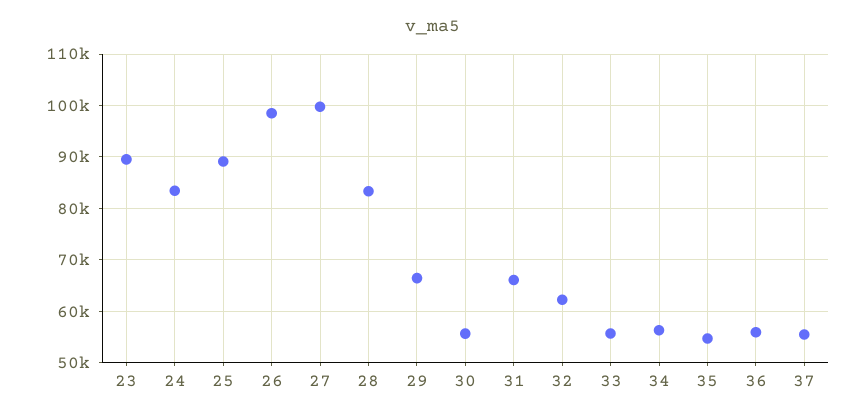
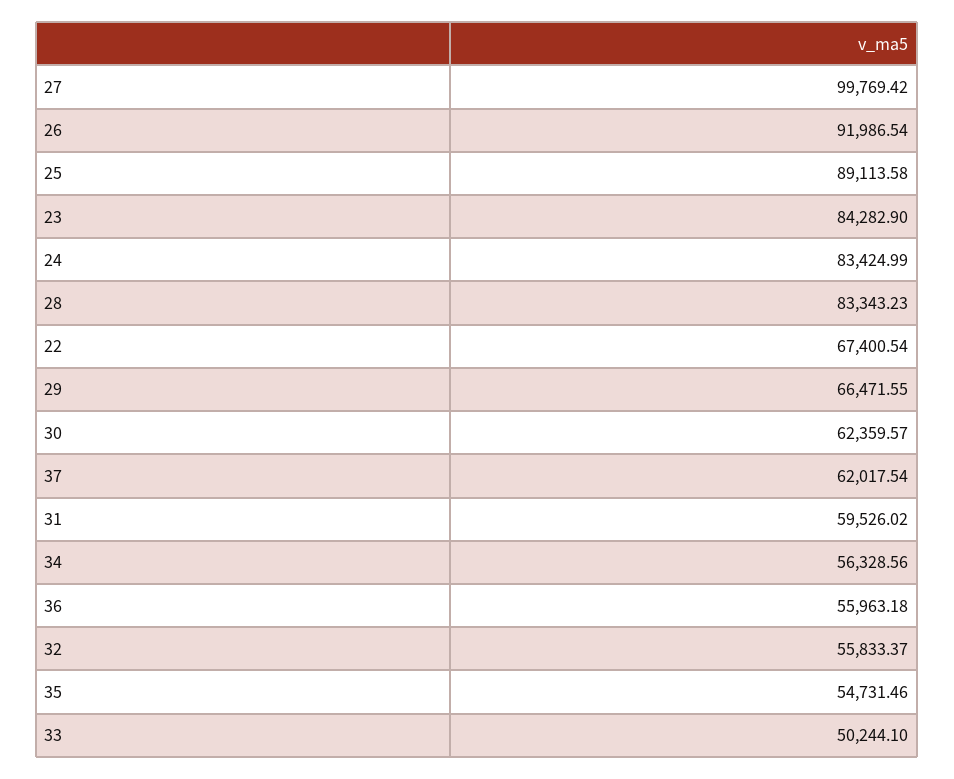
  {
-   "23": 90000,
+   "23": 84282.9,
    "24": 83424.99,
    "25": 89113.58,
-   "26": 98000,
+   "26": 91986.54,
    "27": 99769.42,
    "28": 83343.23,
    "29": 66471.55,
-   "30": 56000,
+   "30": 62359.57,
-   "31": 66000,
+   "31": 59526.02,
-   "32": 62000,
+   "32": 55833.37,
-   "33": 56000,
+   "33": 50244.1,
    "34": 56328.56,
    "35": 54731.46,
    "36": 55963.18,
-   "37": 56000
+   "37": 62017.54,
+   "22": 67400.54
  }

